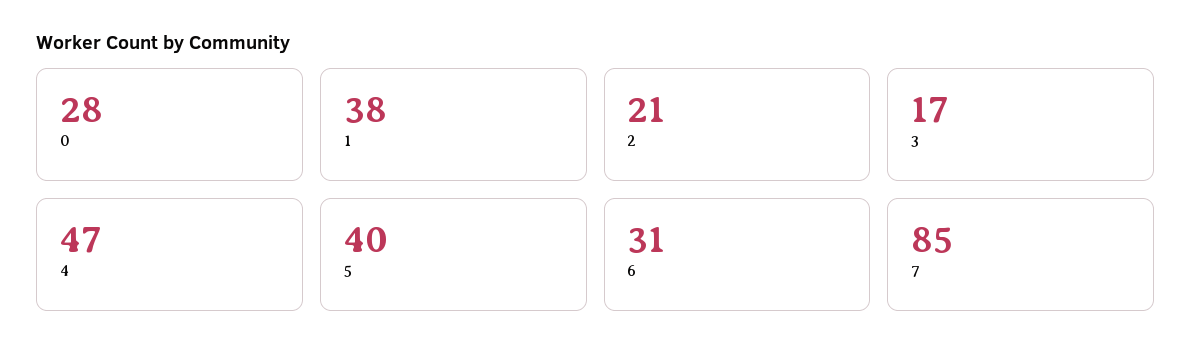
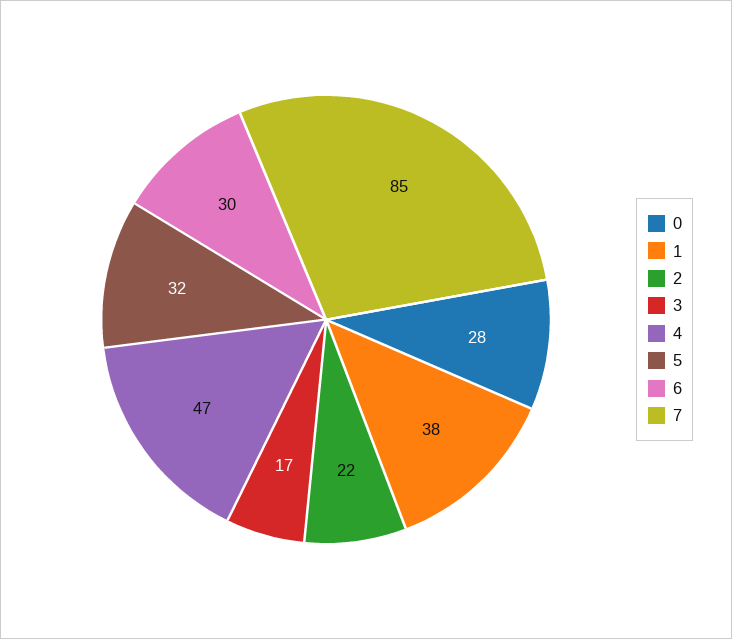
  {
    "0": 28,
    "1": 38,
-   "2": 21,
+   "2": 22,
    "3": 17,
    "4": 47,
-   "5": 40,
+   "5": 32,
-   "6": 31,
+   "6": 30,
    "7": 85
  }

